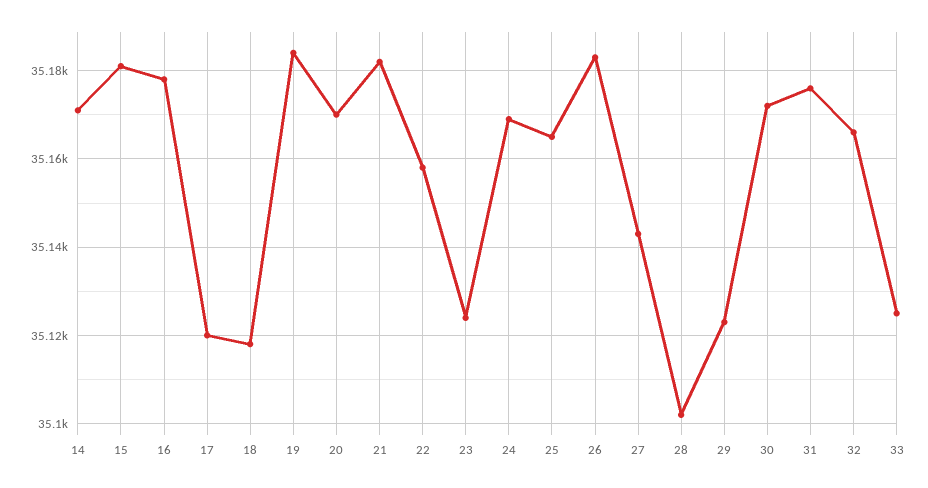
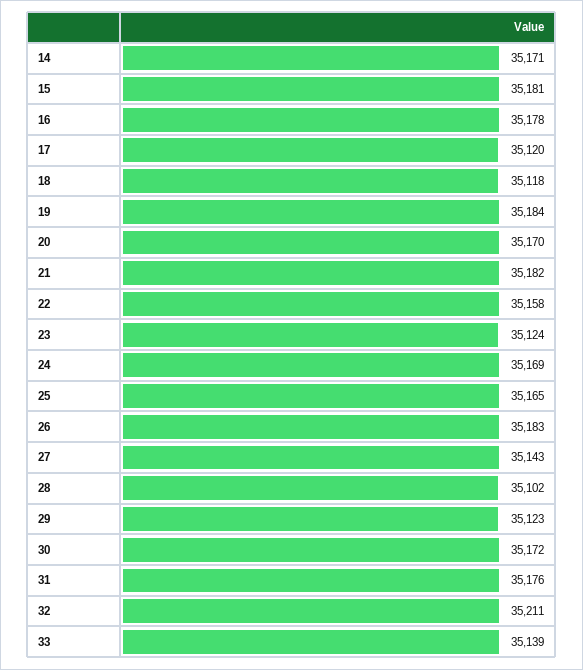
  {
    "14": 35171,
    "15": 35181,
    "16": 35178,
    "17": 35120,
    "18": 35118,
    "19": 35184,
    "20": 35170,
    "21": 35182,
    "22": 35158,
    "23": 35124,
    "24": 35169,
    "25": 35165,
    "26": 35183,
    "27": 35143,
    "28": 35102,
    "29": 35123,
    "30": 35172,
    "31": 35176,
-   "32": 35165,
+   "32": 35211,
-   "33": 35125
+   "33": 35139
  }

